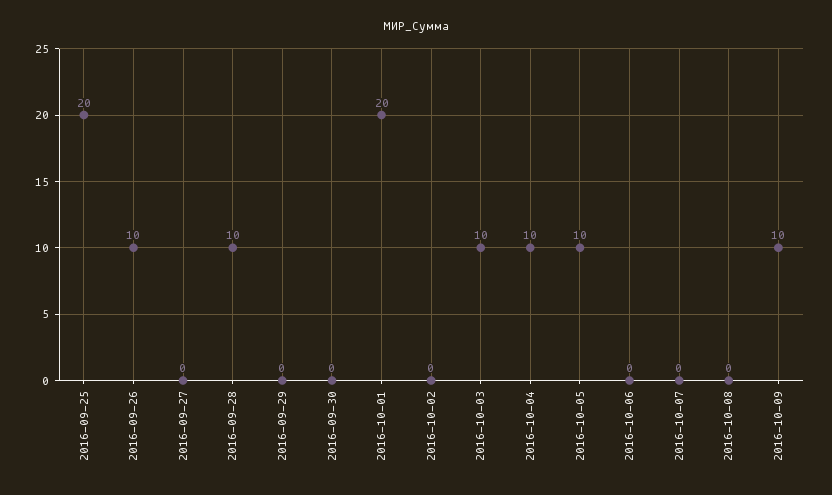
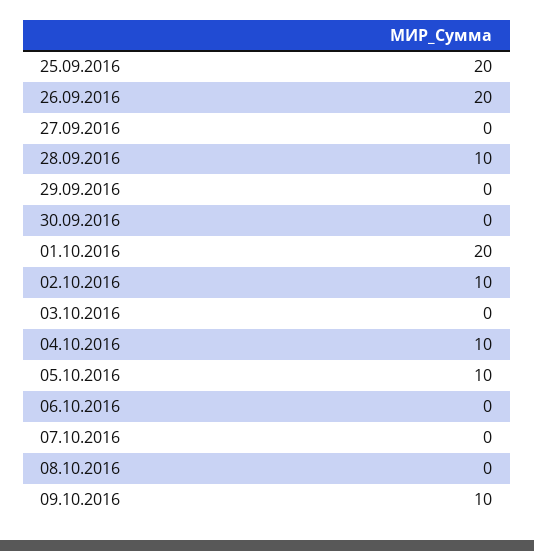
  {
    "2016-09-25": 20,
-   "2016-09-26": 10,
+   "2016-09-26": 20,
    "2016-09-27": 0,
    "2016-09-28": 10,
    "2016-09-29": 0,
    "2016-09-30": 0,
    "2016-10-01": 20,
-   "2016-10-02": 0,
+   "2016-10-02": 10,
-   "2016-10-03": 10,
+   "2016-10-03": 0,
    "2016-10-04": 10,
    "2016-10-05": 10,
    "2016-10-06": 0,
    "2016-10-07": 0,
    "2016-10-08": 0,
    "2016-10-09": 10
  }

